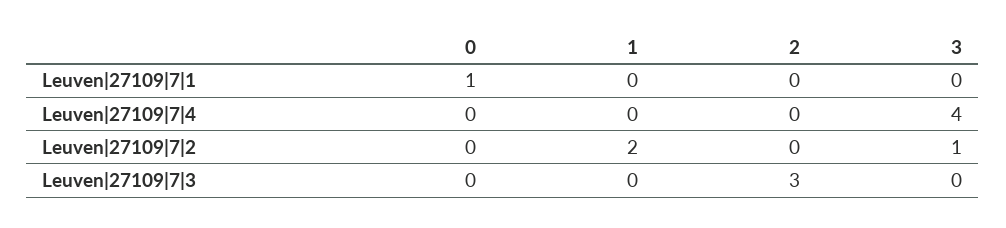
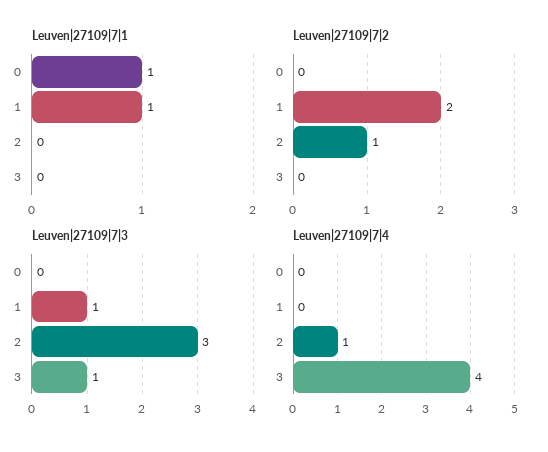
  {
    "Leuven|27109|7|1": {
      "0": 1,
-     "1": 0,
+     "1": 1,
      "2": 0,
      "3": 0
    },
    "Leuven|27109|7|4": {
      "0": 0,
      "1": 0,
-     "2": 0,
+     "2": 1,
      "3": 4
    },
    "Leuven|27109|7|2": {
      "0": 0,
      "1": 2,
-     "2": 0,
+     "2": 1,
-     "3": 1
+     "3": 0
    },
    "Leuven|27109|7|3": {
      "0": 0,
-     "1": 0,
+     "1": 1,
      "2": 3,
-     "3": 0
+     "3": 1
    }
  }

